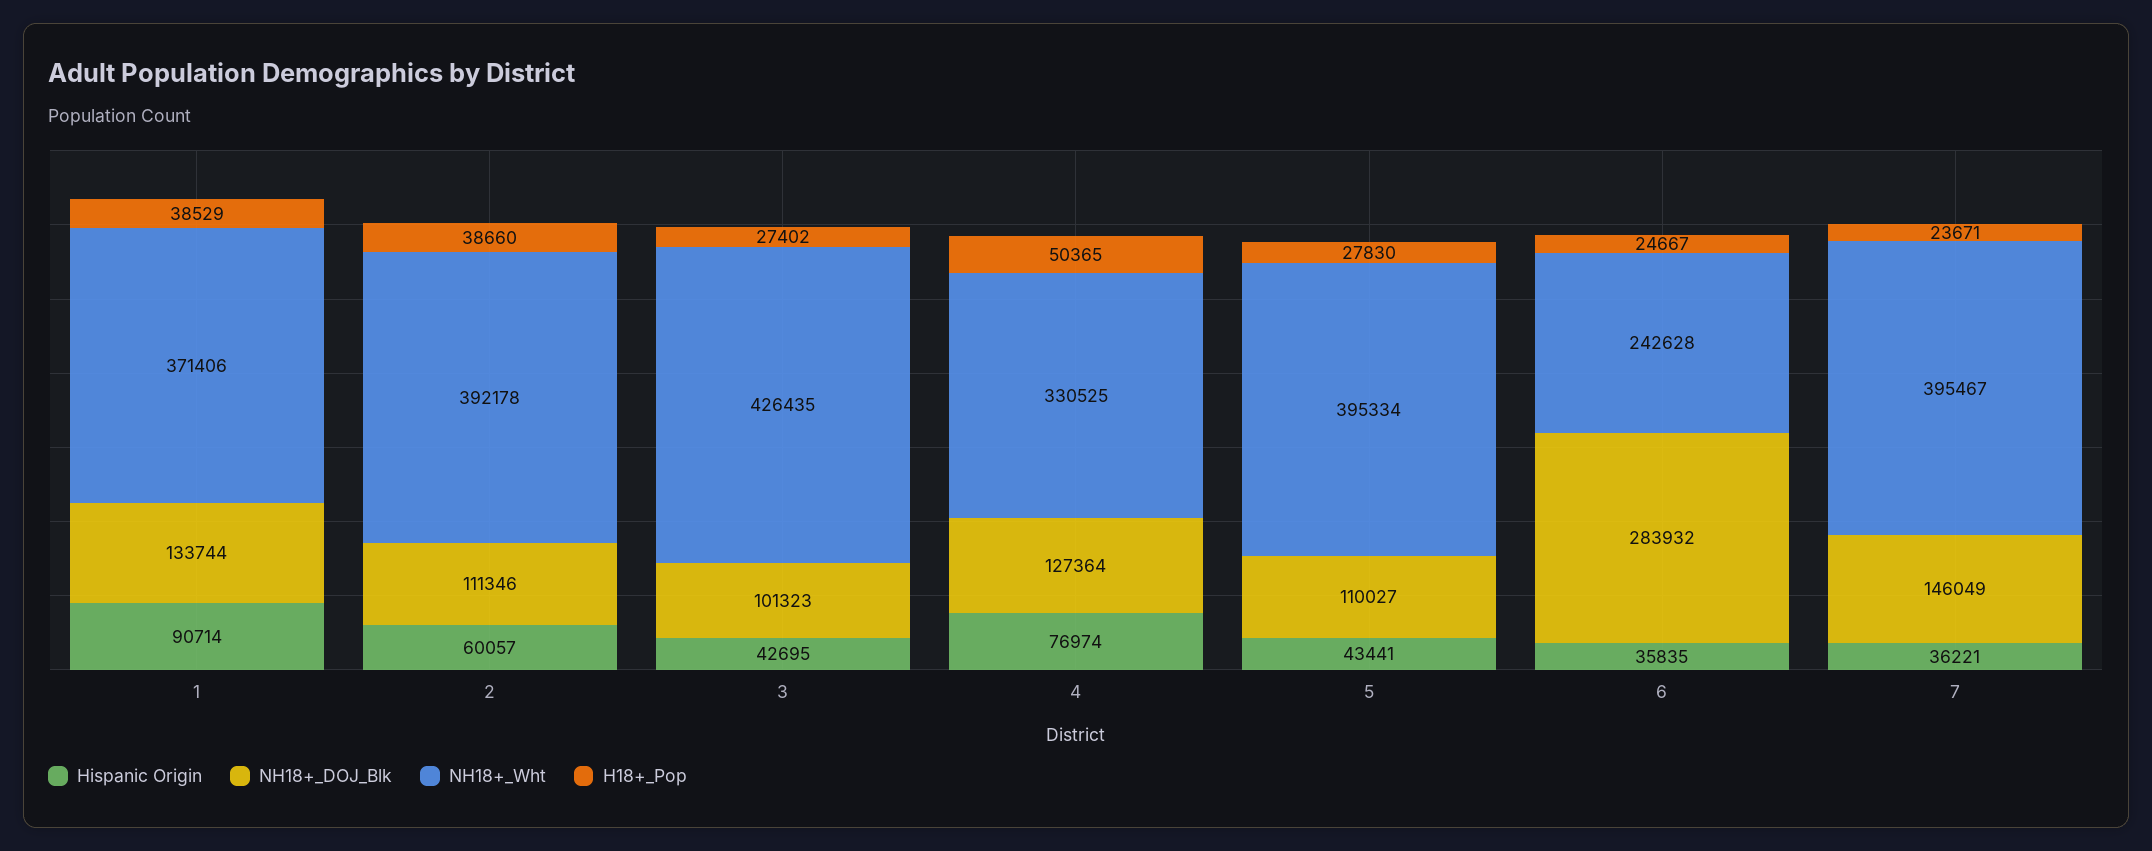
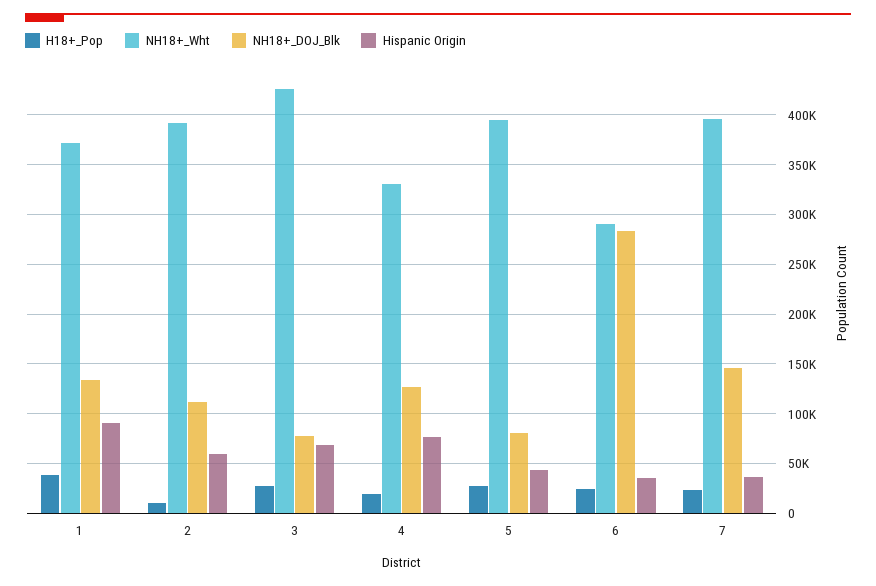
  {
    "Hispanic Origin": {
      "1": 90714,
      "2": 60057,
-     "3": 42695,
+     "3": 70000,
      "4": 76974,
      "5": 43441,
      "6": 35835,
      "7": 36221
    },
    "NH18+_DOJ_Blk": {
      "1": 133744,
      "2": 111346,
-     "3": 101323,
+     "3": 80000,
      "4": 127364,
-     "5": 110027,
+     "5": 80000,
      "6": 283932,
      "7": 146049
    },
    "NH18+_Wht": {
      "1": 371406,
      "2": 392178,
      "3": 426435,
      "4": 330525,
      "5": 395334,
-     "6": 242628,
+     "6": 290000,
      "7": 395467
    },
    "H18+_Pop": {
      "1": 38529,
-     "2": 38660,
+     "2": 10000,
      "3": 27402,
-     "4": 50365,
+     "4": 20000,
      "5": 27830,
      "6": 24667,
      "7": 23671
    }
  }

